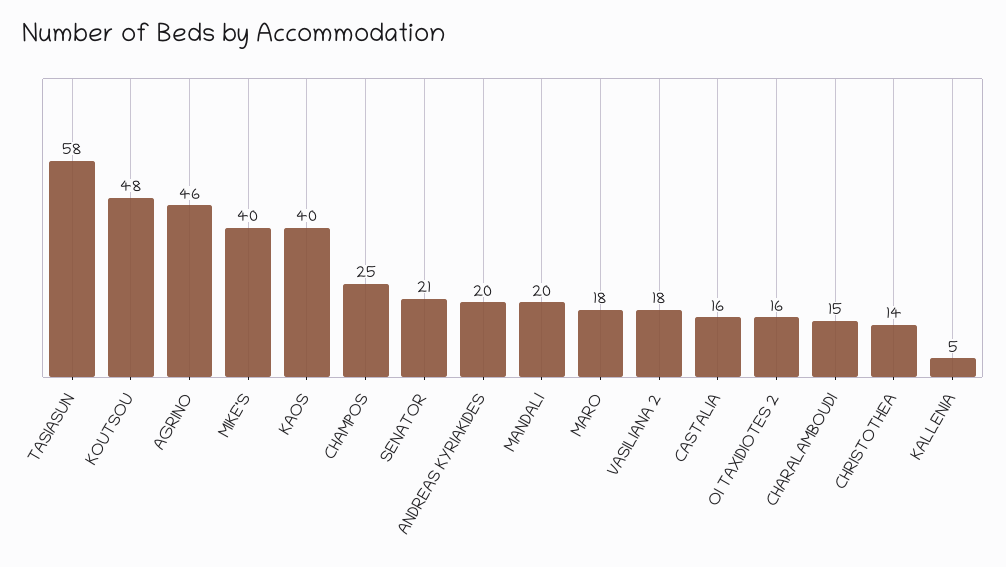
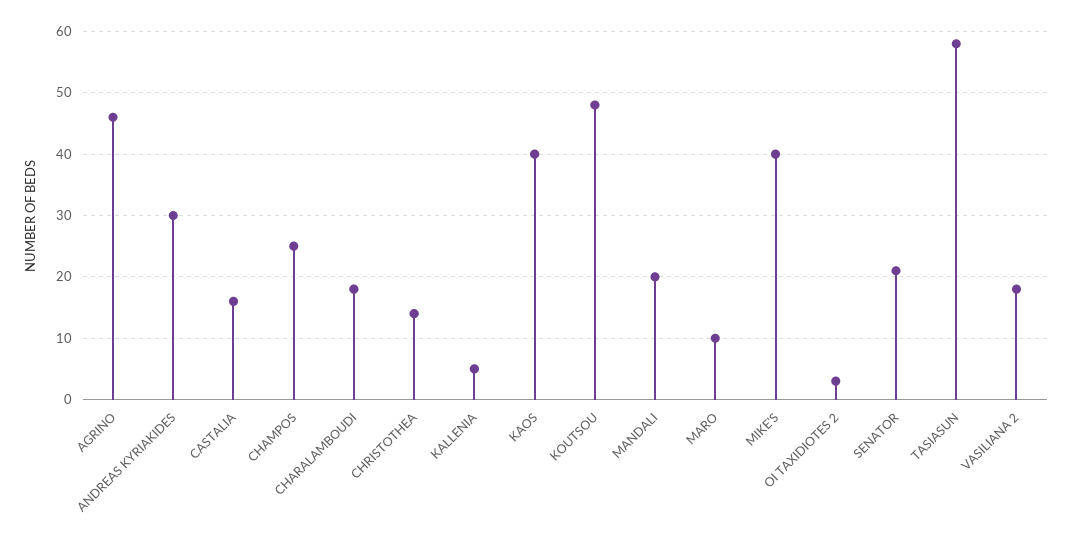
  {
    "TASIASUN": 58,
    "KOUTSOU": 48,
    "AGRINO": 46,
    "MIKE'S": 40,
    "KAOS": 40,
    "CHAMPOS": 25,
    "SENATOR": 21,
-   "ANDREAS KYRIAKIDES": 20,
+   "ANDREAS KYRIAKIDES": 30,
    "MANDALI": 20,
-   "MARO": 18,
+   "MARO": 10,
    "VASILIANA 2": 18,
    "CASTALIA": 16,
-   "OI TAXIDIOTES 2": 16,
+   "OI TAXIDIOTES 2": 3,
-   "CHARALAMBOUDI": 15,
+   "CHARALAMBOUDI": 18,
    "CHRISTOTHEA": 14,
    "KALLENIA": 5
  }

